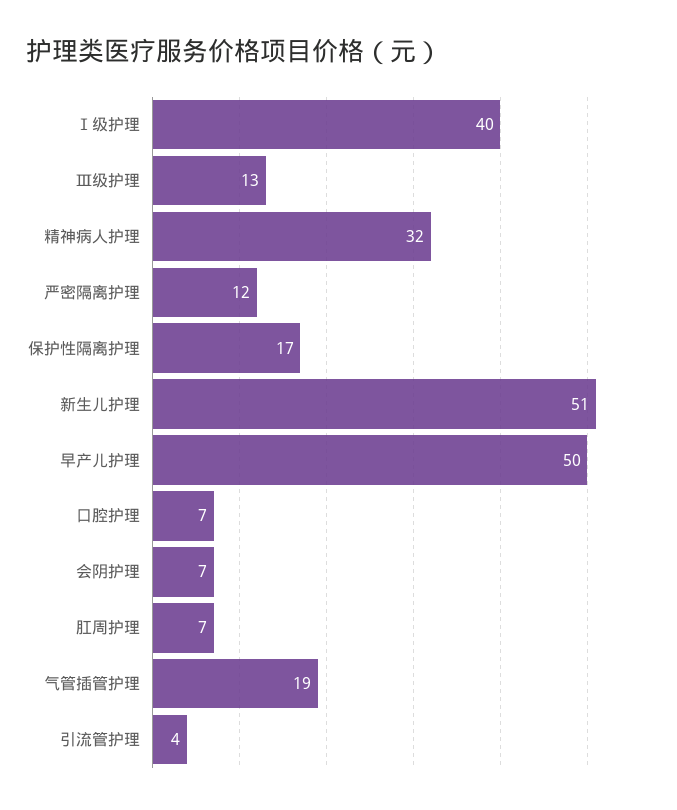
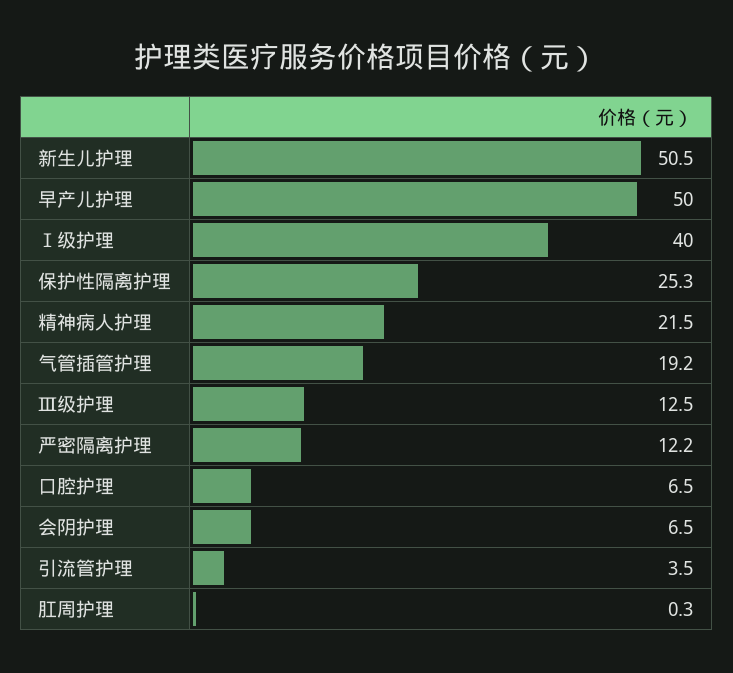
  {
    "Ⅰ级护理": 40,
    "Ⅲ级护理": 12.5,
-   "精神病人护理": 32,
+   "精神病人护理": 21.5,
    "严密隔离护理": 12.2,
-   "保护性隔离护理": 17,
+   "保护性隔离护理": 25.3,
    "新生儿护理": 50.5,
    "早产儿护理": 50,
    "口腔护理": 6.5,
    "会阴护理": 6.5,
-   "肛周护理": 7,
+   "肛周护理": 0.3,
    "气管插管护理": 19.2,
    "引流管护理": 3.5
  }

